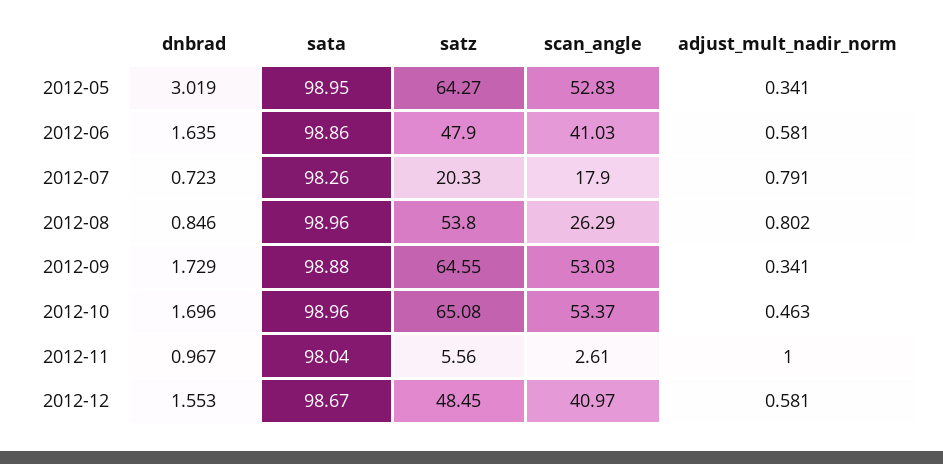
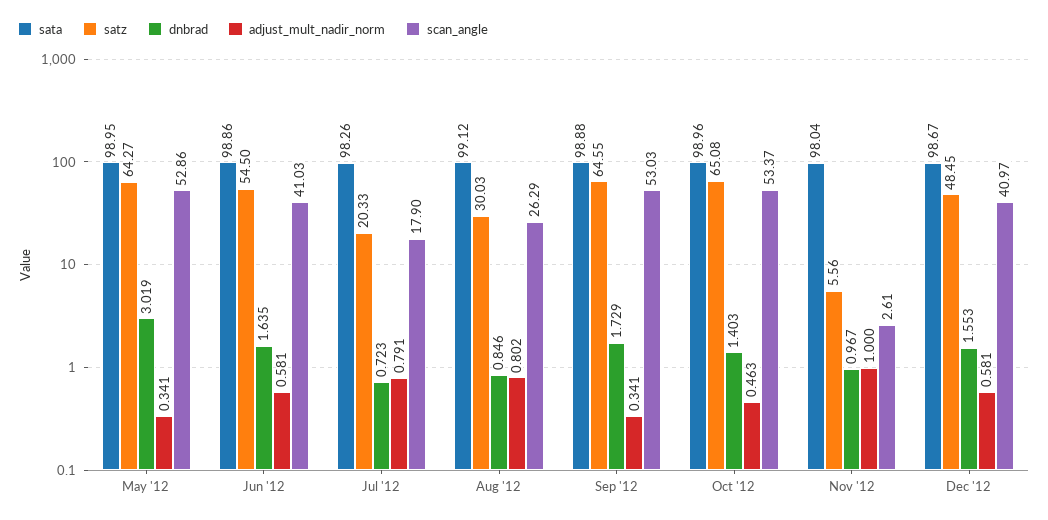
  {
    "dnbrad": {
      "2012-05": 3.019,
      "2012-06": 1.635,
      "2012-07": 0.723,
      "2012-08": 0.846,
      "2012-09": 1.729,
-     "2012-10": 1.696,
+     "2012-10": 1.403,
      "2012-11": 0.967,
      "2012-12": 1.553
    },
    "sata": {
      "2012-05": 98.95,
      "2012-06": 98.86,
      "2012-07": 98.26,
-     "2012-08": 98.96,
+     "2012-08": 99.12,
      "2012-09": 98.88,
      "2012-10": 98.96,
      "2012-11": 98.04,
      "2012-12": 98.67
    },
    "satz": {
      "2012-05": 64.27,
-     "2012-06": 47.9,
+     "2012-06": 54.5,
      "2012-07": 20.33,
-     "2012-08": 53.8,
+     "2012-08": 30.03,
      "2012-09": 64.55,
      "2012-10": 65.08,
      "2012-11": 5.56,
      "2012-12": 48.45
    },
    "scan_angle": {
-     "2012-05": 52.83,
+     "2012-05": 52.86,
      "2012-06": 41.03,
      "2012-07": 17.9,
      "2012-08": 26.29,
      "2012-09": 53.03,
      "2012-10": 53.37,
      "2012-11": 2.61,
      "2012-12": 40.97
    },
    "adjust_mult_nadir_norm": {
      "2012-05": 0.341,
      "2012-06": 0.581,
      "2012-07": 0.791,
      "2012-08": 0.802,
      "2012-09": 0.341,
      "2012-10": 0.463,
      "2012-11": 1,
      "2012-12": 0.581
    }
  }

